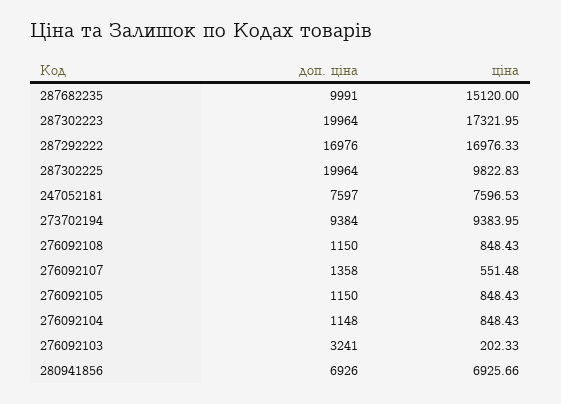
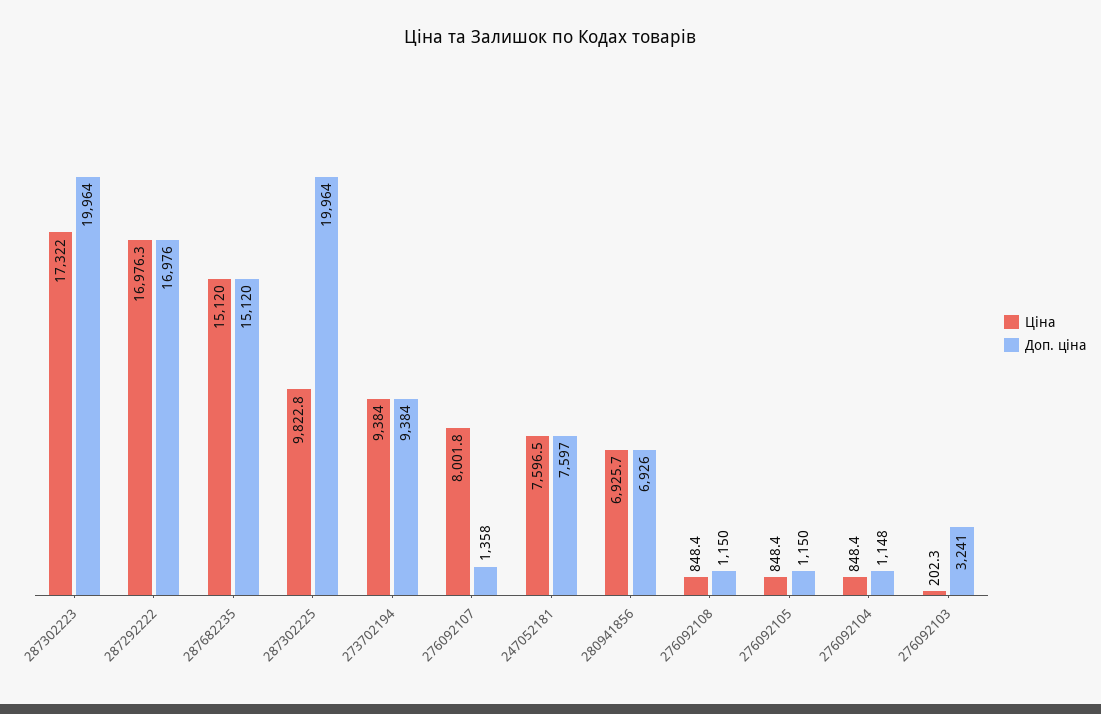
  {
    "доп. ціна": {
-     "287682235": 9991,
+     "287682235": 15120,
      "287302223": 19964,
      "287292222": 16976,
      "287302225": 19964,
      "247052181": 7597,
      "273702194": 9384,
      "276092108": 1150,
      "276092107": 1358,
      "276092105": 1150,
      "276092104": 1148,
      "276092103": 3241,
      "280941856": 6926
    },
    "ціна": {
      "287682235": 15120,
      "287302223": 17321.95,
      "287292222": 16976.33,
      "287302225": 9822.83,
      "247052181": 7596.53,
      "273702194": 9383.95,
      "276092108": 848.43,
-     "276092107": 551.48,
+     "276092107": 8001.8,
      "276092105": 848.43,
      "276092104": 848.43,
      "276092103": 202.33,
      "280941856": 6925.66
    }
  }

